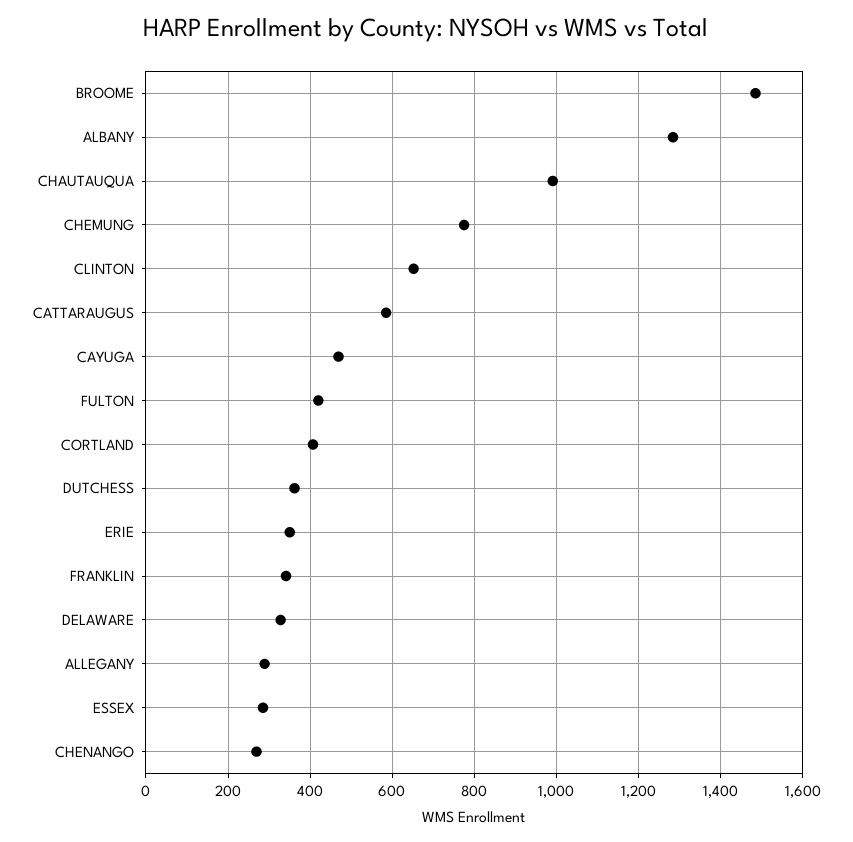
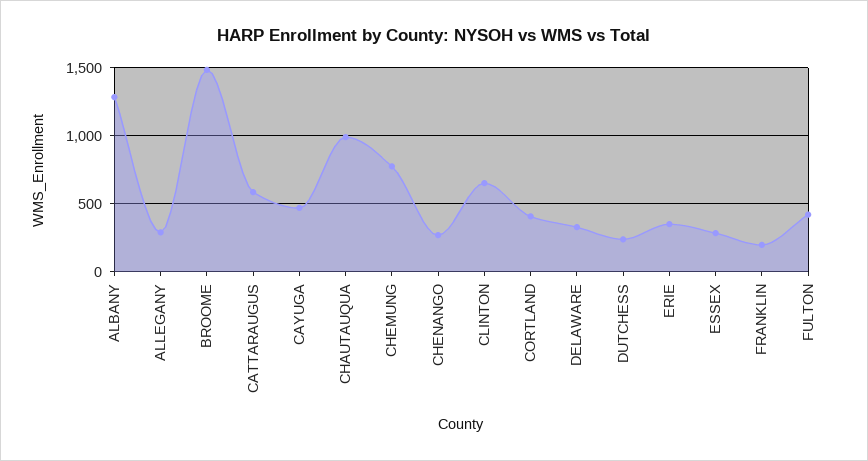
  {
    "BROOME": 1480,
    "ALBANY": 1280,
    "CHAUTAUQUA": 1000,
    "CHEMUNG": 780,
    "CLINTON": 660,
    "CATTARAUGUS": 580,
    "CAYUGA": 460,
    "FULTON": 420,
    "CORTLAND": 400,
-   "DUTCHESS": 360,
+   "DUTCHESS": 250,
    "ERIE": 360,
-   "FRANKLIN": 340,
+   "FRANKLIN": 200,
    "DELAWARE": 320,
    "ALLEGANY": 280,
    "ESSEX": 280,
    "CHENANGO": 260
  }

